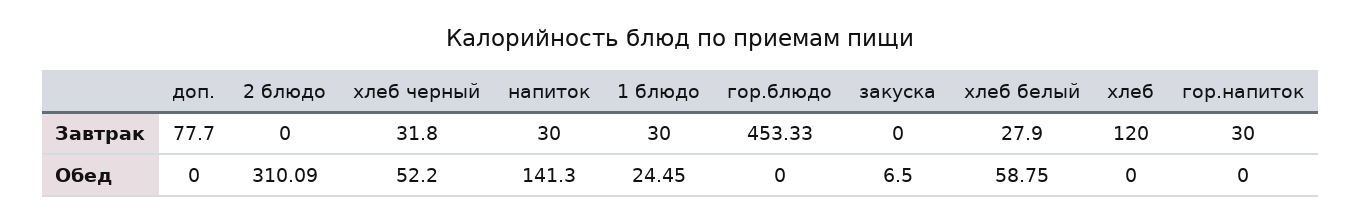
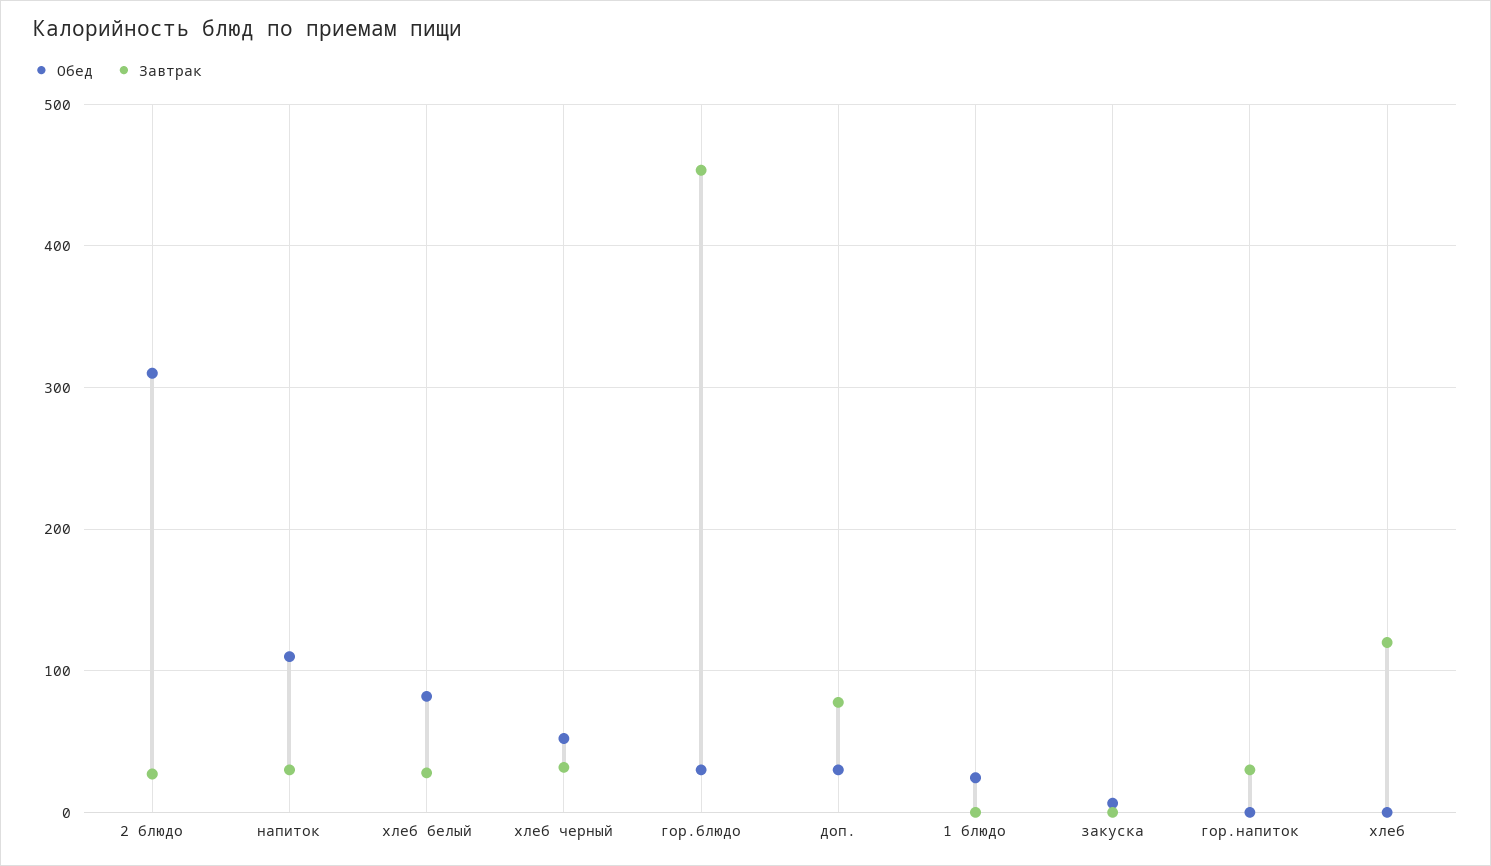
  {
    "Завтрак": {
      "доп.": 77.7,
-     "2 блюдо": 0,
+     "2 блюдо": 30,
      "хлеб черный": 31.8,
      "напиток": 30,
-     "1 блюдо": 30,
+     "1 блюдо": 0,
      "гор.блюдо": 453.33,
      "закуска": 0,
      "хлеб белый": 27.9,
      "хлеб": 120,
      "гор.напиток": 30
    },
    "Обед": {
-     "доп.": 0,
+     "доп.": 30,
      "2 блюдо": 310.09,
      "хлеб черный": 52.2,
-     "напиток": 141.3,
+     "напиток": 110,
      "1 блюдо": 24.45,
-     "гор.блюдо": 0,
+     "гор.блюдо": 30,
      "закуска": 6.5,
-     "хлеб белый": 58.75,
+     "хлеб белый": 80,
      "хлеб": 0,
      "гор.напиток": 0
    }
  }

